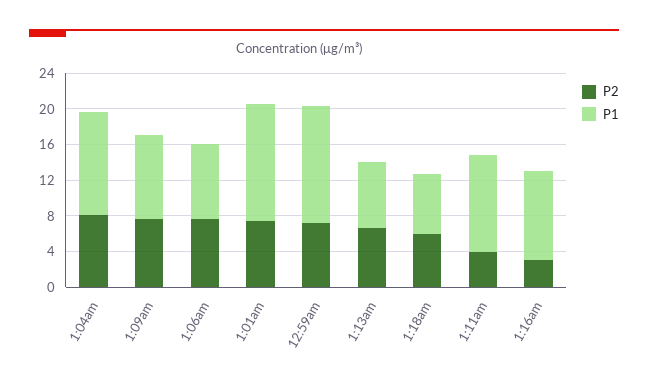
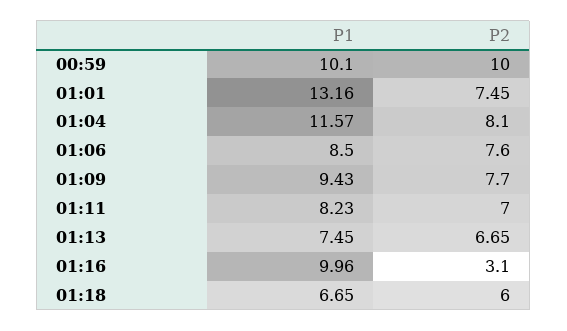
  {
    "P2": {
      "1:04am": 8.1,
      "1:09am": 7.7,
      "1:06am": 7.6,
      "1:01am": 7.45,
-     "12:59am": 7,
+     "12:59am": 10,
      "1:13am": 6.65,
      "1:18am": 6,
-     "1:11am": 4,
+     "1:11am": 7,
      "1:16am": 3.1
    },
    "P1": {
      "1:04am": 11.57,
      "1:09am": 9.43,
      "1:06am": 8.5,
      "1:01am": 13.16,
-     "12:59am": 13,
+     "12:59am": 10.1,
      "1:13am": 7.45,
      "1:18am": 6.65,
-     "1:11am": 11,
+     "1:11am": 8.23,
      "1:16am": 9.96
    }
  }

